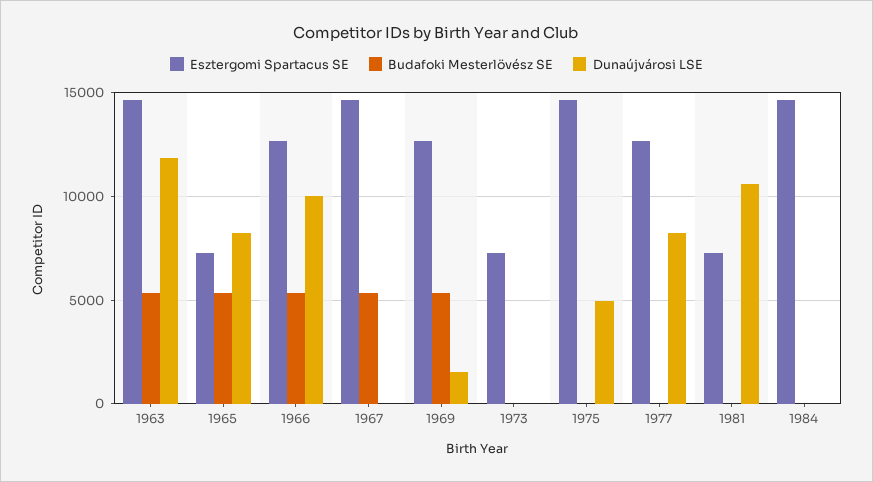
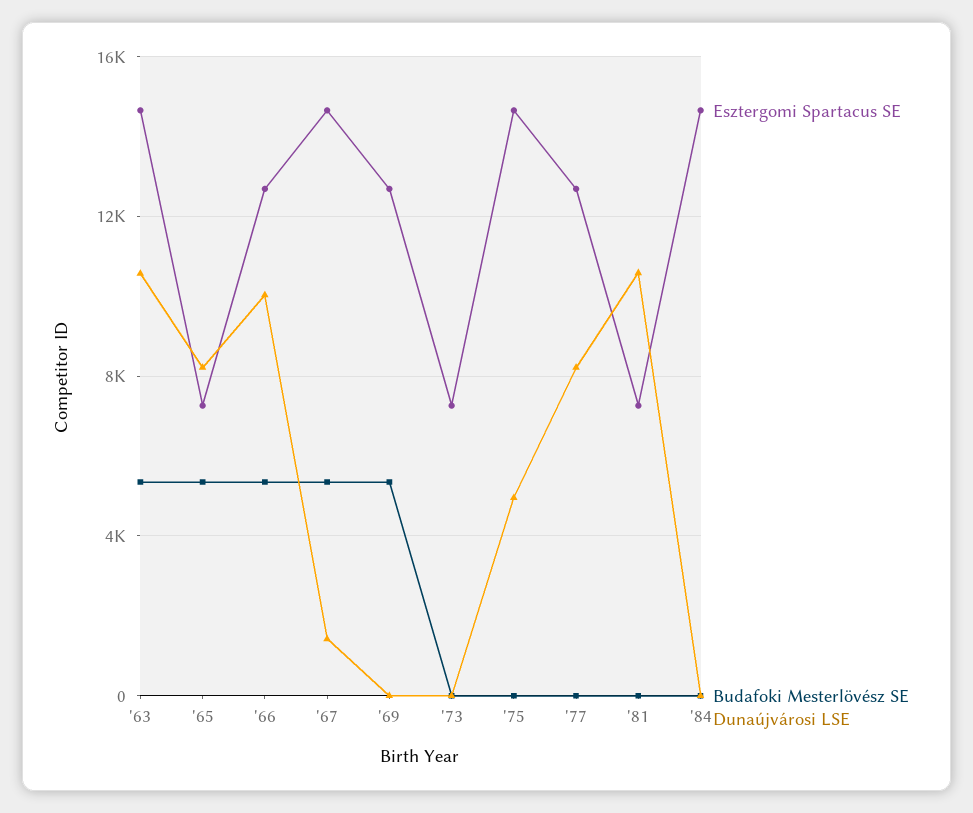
  {
    "Esztergomi Spartacus SE": {
      "1963": 14500,
      "1965": 7500,
      "1966": 12500,
      "1967": 14500,
      "1969": 12500,
      "1973": 7500,
      "1975": 14500,
      "1977": 12500,
      "1981": 7500,
      "1984": 14500
    },
    "Budafoki Mesterlövész SE": {
      "1963": 5500,
      "1965": 5500,
      "1966": 5500,
      "1967": 5500,
      "1969": 5500,
      "1973": 0,
      "1975": 0,
      "1977": 0,
      "1981": 0,
      "1984": 0
    },
    "Dunaújvárosi LSE": {
-     "1963": 12000,
+     "1963": 10500,
      "1965": 8000,
      "1966": 10000,
-     "1967": 0,
+     "1967": 1500,
-     "1969": 1500,
+     "1969": 0,
      "1973": 0,
      "1975": 5000,
      "1977": 8000,
      "1981": 10500,
      "1984": 0
    }
  }

